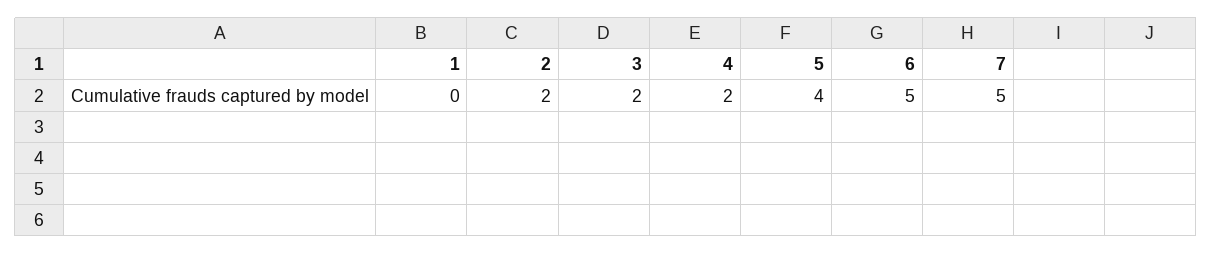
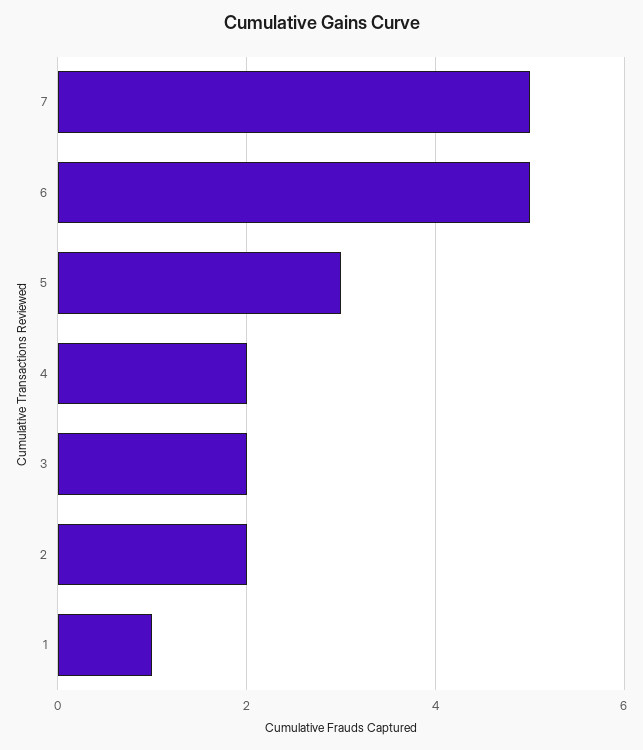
  {
-   "1": 0,
+   "1": 1,
    "2": 2,
    "3": 2,
    "4": 2,
-   "5": 4,
+   "5": 3,
    "6": 5,
    "7": 5
  }

